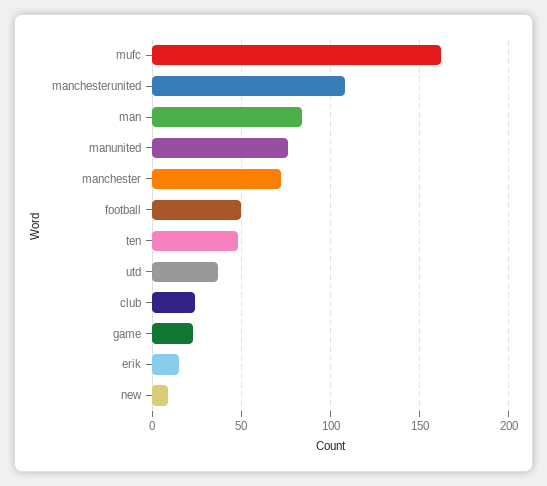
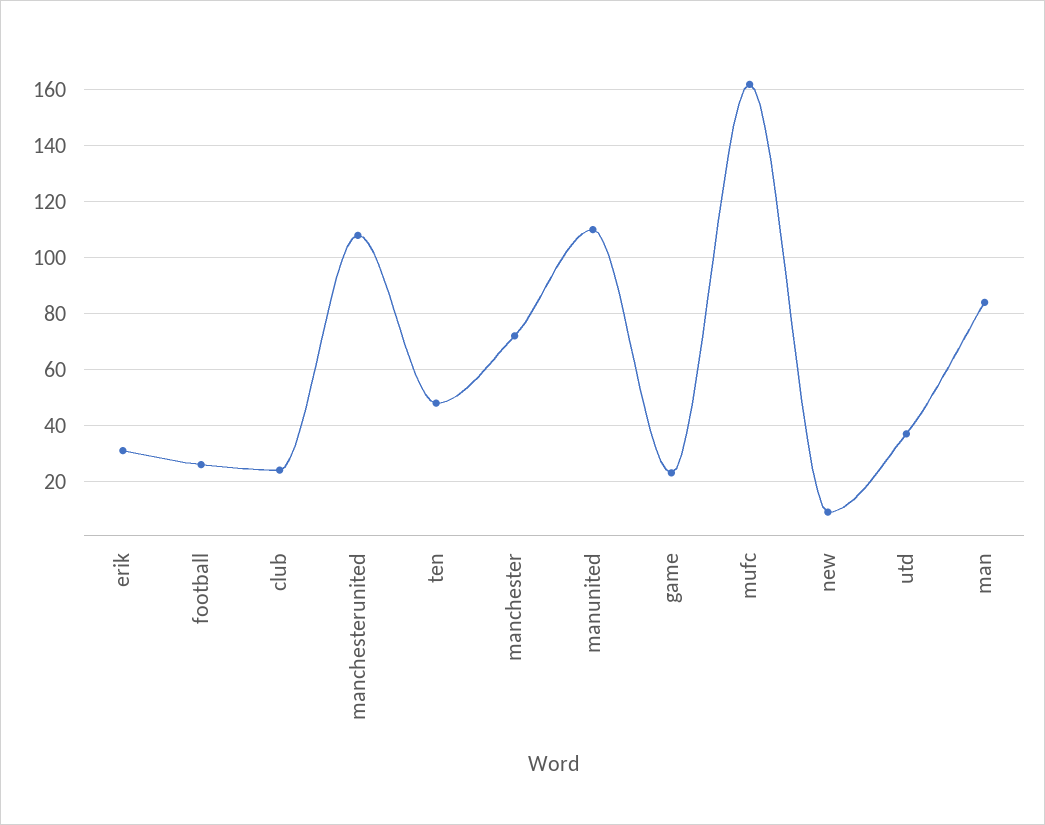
  {
    "mufc": 160,
    "manchesterunited": 110,
    "man": 85,
-   "manunited": 75,
+   "manunited": 110,
    "manchester": 70,
-   "football": 50,
+   "football": 25,
    "ten": 50,
    "utd": 35,
    "club": 25,
    "game": 25,
-   "erik": 15,
+   "erik": 30,
    "new": 10
  }

